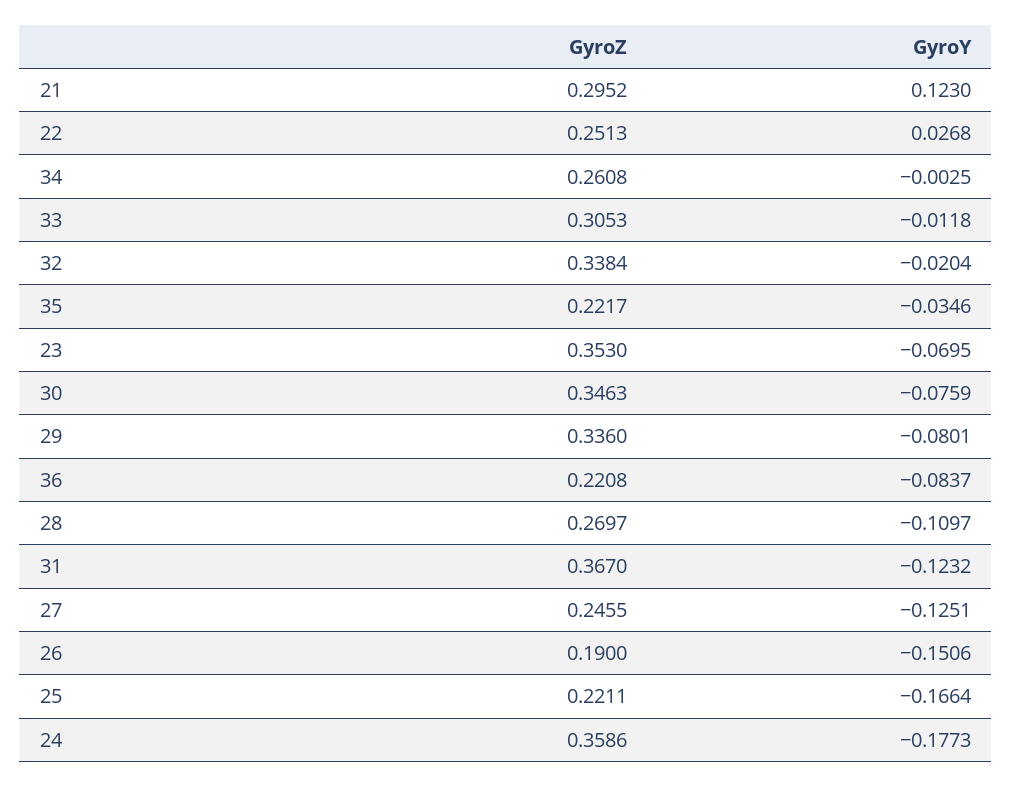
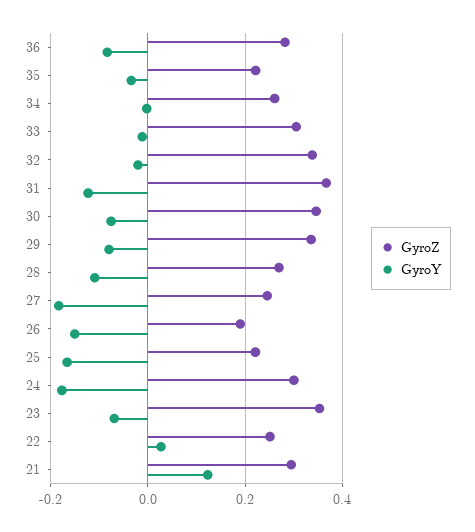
  {
    "GyroZ": {
      "21": 0.2952,
      "22": 0.2513,
      "34": 0.2608,
      "33": 0.3053,
      "32": 0.3384,
      "35": 0.2217,
      "23": 0.353,
      "30": 0.3463,
      "29": 0.336,
-     "36": 0.2208,
+     "36": 0.28,
      "28": 0.2697,
      "31": 0.367,
      "27": 0.2455,
      "26": 0.19,
      "25": 0.2211,
-     "24": 0.3586
+     "24": 0.3
    },
    "GyroY": {
      "21": 0.123,
      "22": 0.0268,
      "34": -0.0025,
      "33": -0.0118,
      "32": -0.0204,
      "35": -0.0346,
      "23": -0.0695,
      "30": -0.0759,
      "29": -0.0801,
      "36": -0.0837,
      "28": -0.1097,
      "31": -0.1232,
-     "27": -0.1251,
+     "27": -0.18,
      "26": -0.1506,
      "25": -0.1664,
      "24": -0.1773
    }
  }

